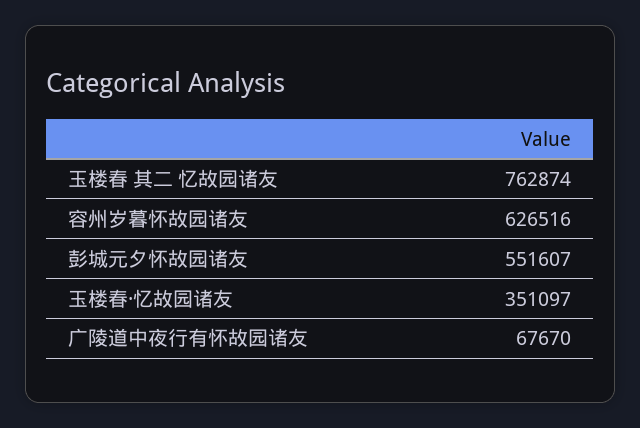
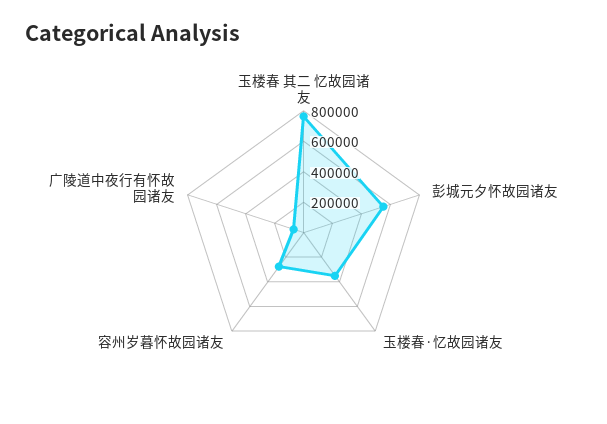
  {
    "玉楼春 其二 忆故园诸友": 762874,
-   "容州岁暮怀故园诸友": 626516,
+   "容州岁暮怀故园诸友": 300000,
    "彭城元夕怀故园诸友": 551607,
    "玉楼春·忆故园诸友": 351097,
    "广陵道中夜行有怀故园诸友": 67670
  }

